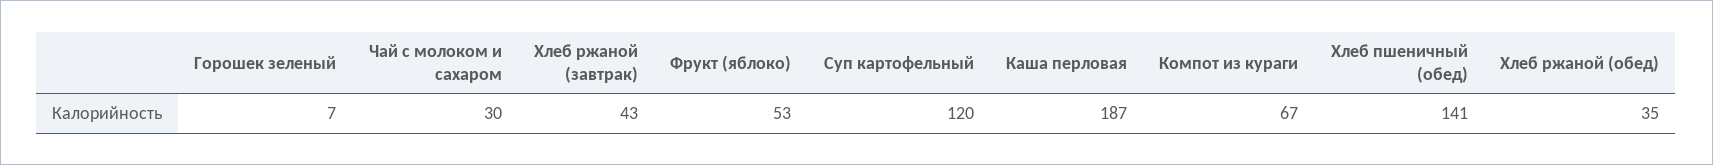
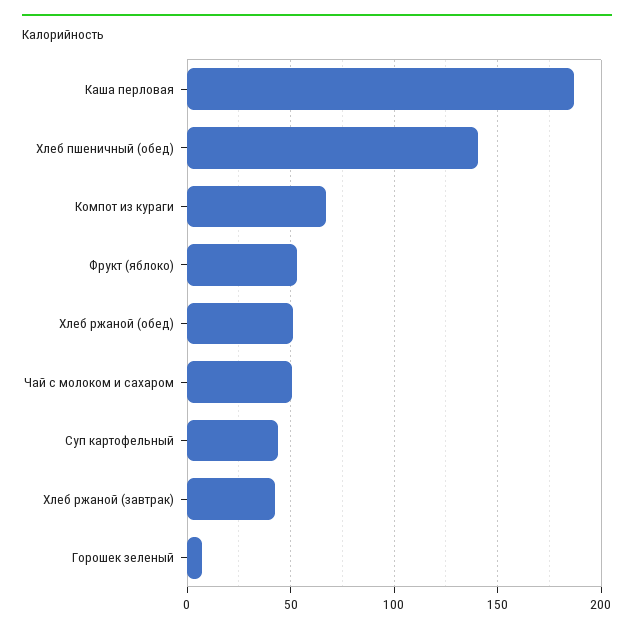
  {
    "Горошек зеленый": 7,
-   "Чай с молоком и сахаром": 30,
+   "Чай с молоком и сахаром": 50,
    "Хлеб ржаной (завтрак)": 43,
    "Фрукт (яблоко)": 53,
-   "Суп картофельный": 120,
+   "Суп картофельный": 45,
    "Каша перловая": 187,
    "Компот из кураги": 67,
    "Хлеб пшеничный (обед)": 141,
-   "Хлеб ржаной (обед)": 35
+   "Хлеб ржаной (обед)": 50
  }

